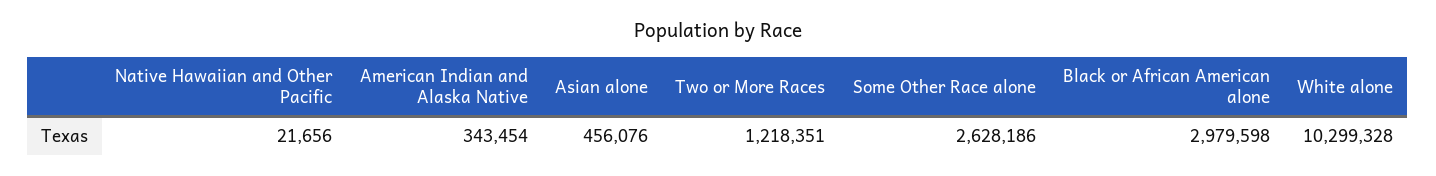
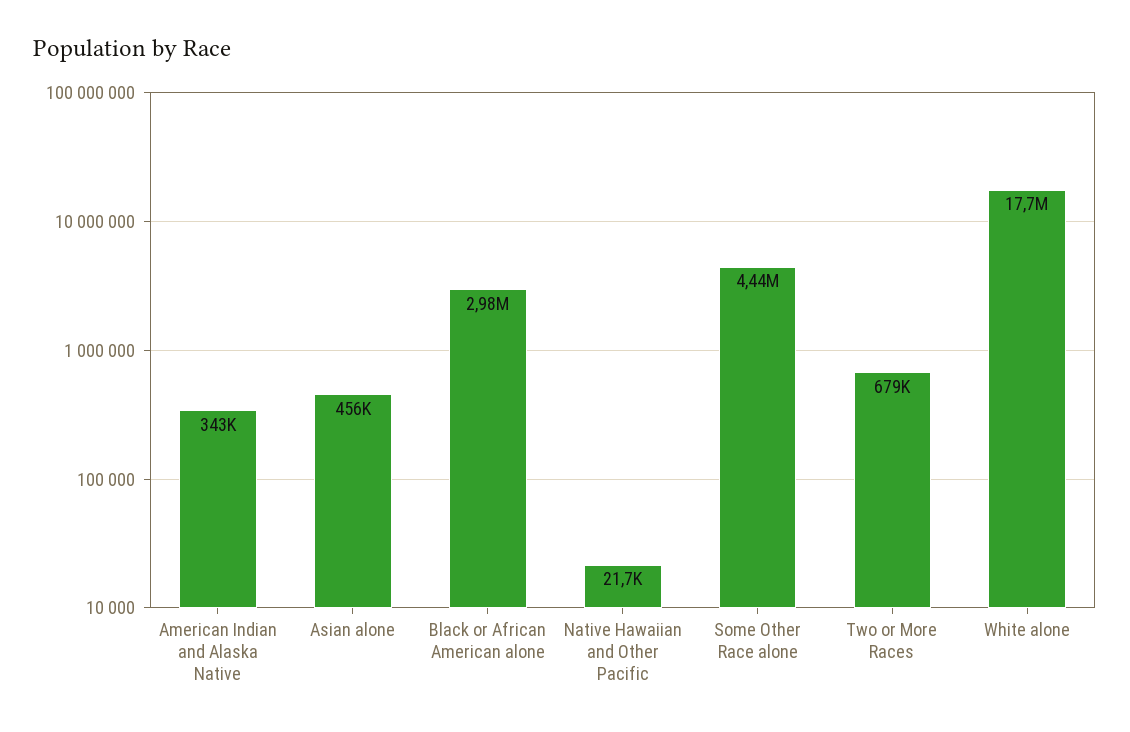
  {
    "Native Hawaiian and Other Pacific": 21656,
    "American Indian and Alaska Native": 343454,
    "Asian alone": 456076,
-   "Two or More Races": 1218351,
+   "Two or More Races": 679000,
-   "Some Other Race alone": 2628186,
+   "Some Other Race alone": 4440000,
    "Black or African American alone": 2979598,
-   "White alone": 10299328
+   "White alone": 17700000
  }

